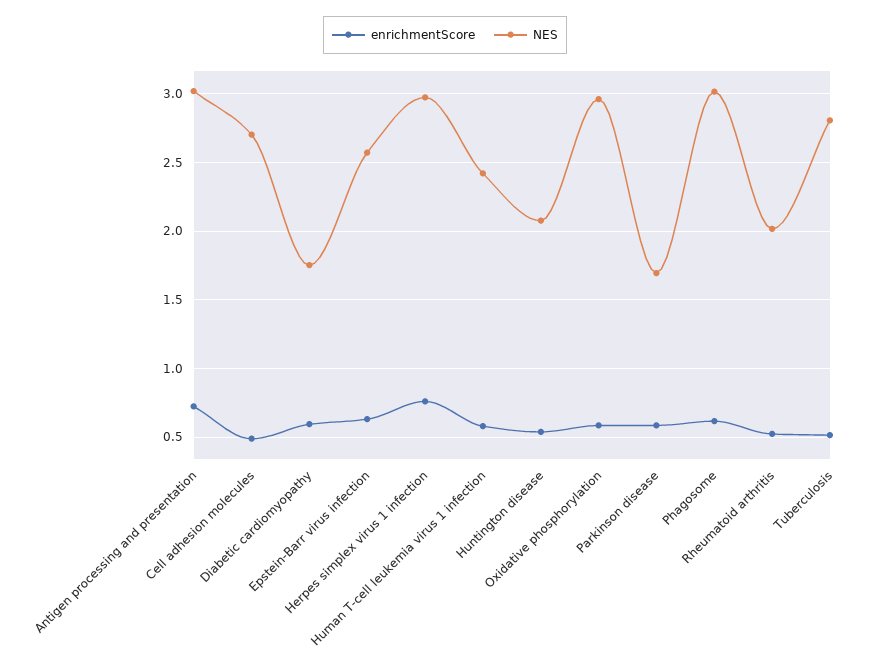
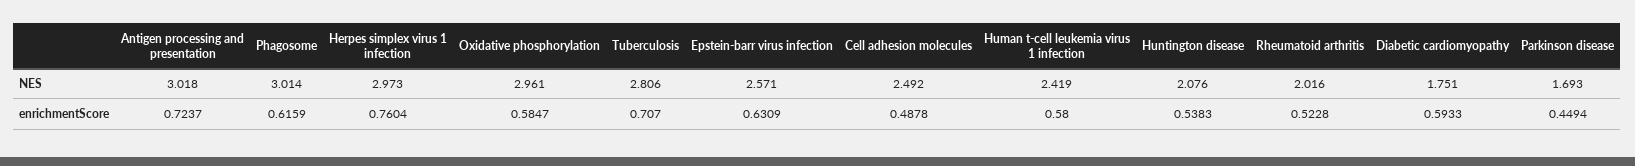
  {
    "enrichmentScore": {
      "Antigen processing and presentation": 0.7237,
      "Cell adhesion molecules": 0.4878,
      "Diabetic cardiomyopathy": 0.5933,
      "Epstein-Barr virus infection": 0.6309,
      "Herpes simplex virus 1 infection": 0.7604,
      "Human T-cell leukemia virus 1 infection": 0.58,
      "Huntington disease": 0.5383,
      "Oxidative phosphorylation": 0.5847,
-     "Parkinson disease": 0.6,
+     "Parkinson disease": 0.4494,
      "Phagosome": 0.6159,
      "Rheumatoid arthritis": 0.5228,
-     "Tuberculosis": 0.5
+     "Tuberculosis": 0.707
    },
    "NES": {
      "Antigen processing and presentation": 3.018,
-     "Cell adhesion molecules": 2.7,
+     "Cell adhesion molecules": 2.492,
      "Diabetic cardiomyopathy": 1.751,
      "Epstein-Barr virus infection": 2.571,
      "Herpes simplex virus 1 infection": 2.973,
      "Human T-cell leukemia virus 1 infection": 2.419,
      "Huntington disease": 2.076,
      "Oxidative phosphorylation": 2.961,
      "Parkinson disease": 1.693,
      "Phagosome": 3.014,
      "Rheumatoid arthritis": 2.016,
      "Tuberculosis": 2.806
    }
  }

